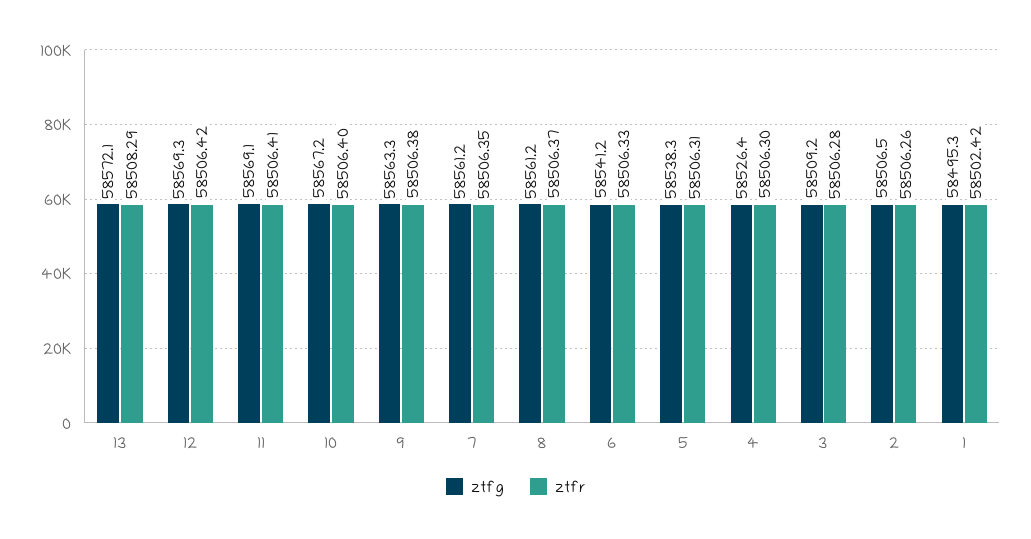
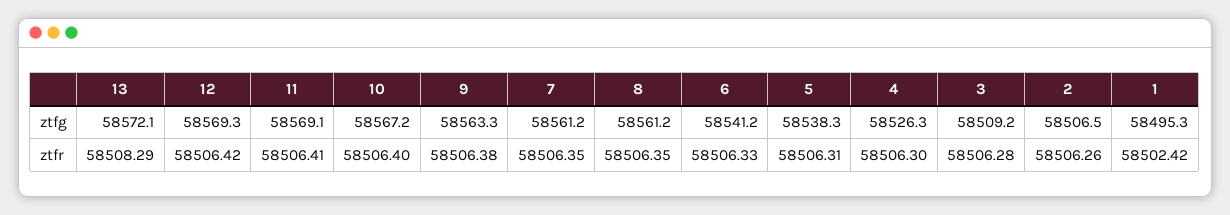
  {
    "ztfg": {
      "13": 58572.1,
      "12": 58569.3,
      "11": 58569.1,
      "10": 58567.2,
      "9": 58563.3,
      "7": 58561.2,
      "8": 58561.2,
      "6": 58541.2,
      "5": 58538.3,
-     "4": 58526.4,
+     "4": 58526.3,
      "3": 58509.2,
      "2": 58506.5,
      "1": 58495.3
    },
    "ztfr": {
      "13": 58508.29,
      "12": 58506.42,
      "11": 58506.41,
      "10": 58506.4,
      "9": 58506.38,
      "7": 58506.35,
-     "8": 58506.37,
+     "8": 58506.35,
      "6": 58506.33,
      "5": 58506.31,
      "4": 58506.3,
      "3": 58506.28,
      "2": 58506.26,
      "1": 58502.42
    }
  }

